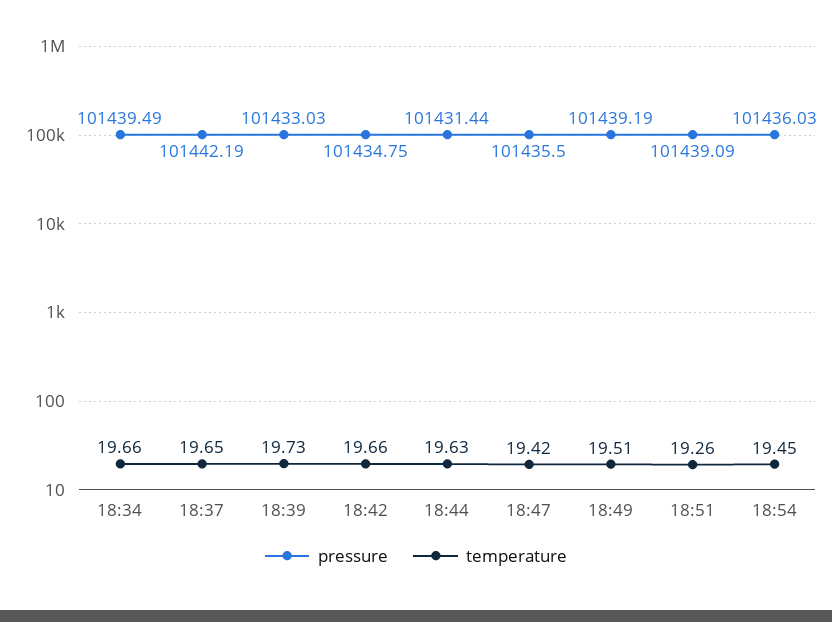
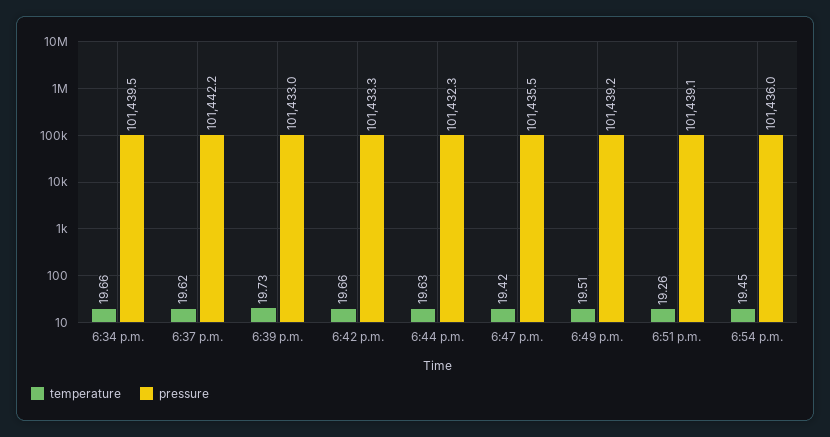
  {
    "pressure": {
      "18:34": 101439.49,
      "18:37": 101442.19,
      "18:39": 101433.03,
-     "18:42": 101434.75,
+     "18:42": 101433.3,
-     "18:44": 101431.44,
+     "18:44": 101432.3,
      "18:47": 101435.5,
      "18:49": 101439.19,
      "18:51": 101439.09,
      "18:54": 101436.03
    },
    "temperature": {
      "18:34": 19.66,
-     "18:37": 19.65,
+     "18:37": 19.62,
      "18:39": 19.73,
      "18:42": 19.66,
      "18:44": 19.63,
      "18:47": 19.42,
      "18:49": 19.51,
      "18:51": 19.26,
      "18:54": 19.45
    }
  }

